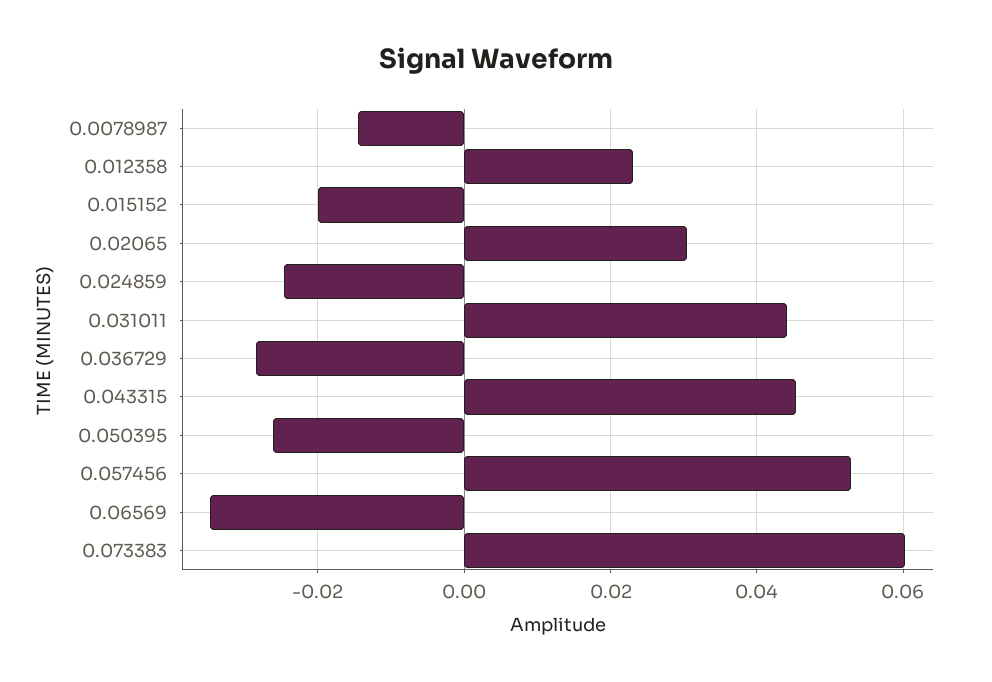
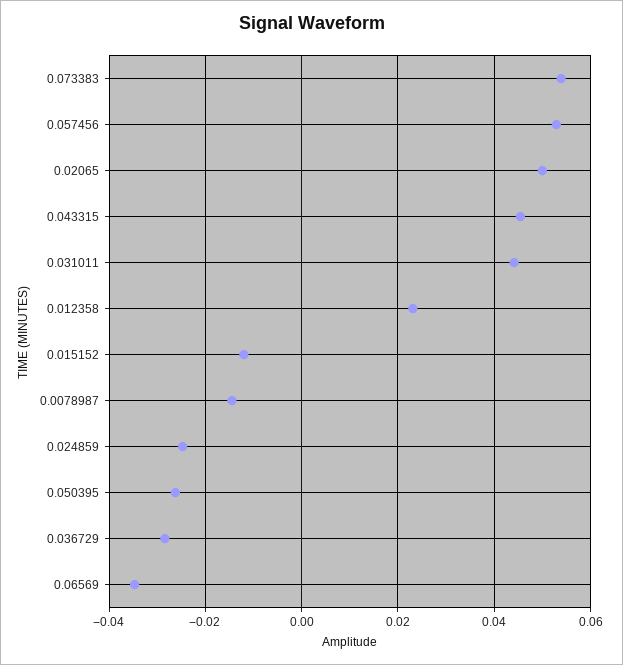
  {
    "0.0078987": -0.014,
    "0.012358": 0.024,
-   "0.015152": -0.02,
+   "0.015152": -0.012,
-   "0.02065": 0.03,
+   "0.02065": 0.05,
    "0.024859": -0.024,
    "0.031011": 0.044,
    "0.036729": -0.028,
    "0.043315": 0.046,
    "0.050395": -0.026,
    "0.057456": 0.052,
    "0.06569": -0.034,
-   "0.073383": 0.06
+   "0.073383": 0.054
  }

